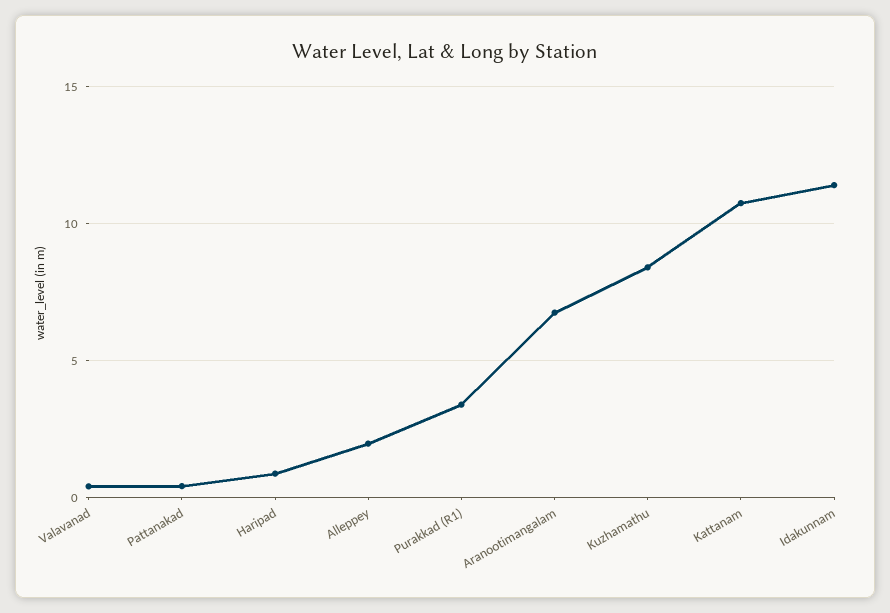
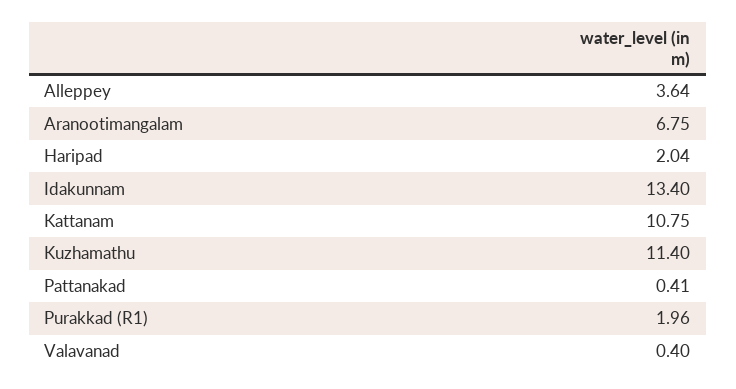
  {
    "Valavanad": 0.4,
    "Pattanakad": 0.41,
-   "Haripad": 1,
+   "Haripad": 2.04,
-   "Alleppey": 2,
+   "Alleppey": 3.64,
-   "Purakkad (R1)": 3.5,
+   "Purakkad (R1)": 1.96,
    "Aranootimangalam": 6.75,
-   "Kuzhamathu": 8.5,
+   "Kuzhamathu": 11.4,
    "Kattanam": 10.75,
-   "Idakunnam": 11.5
+   "Idakunnam": 13.4
  }

